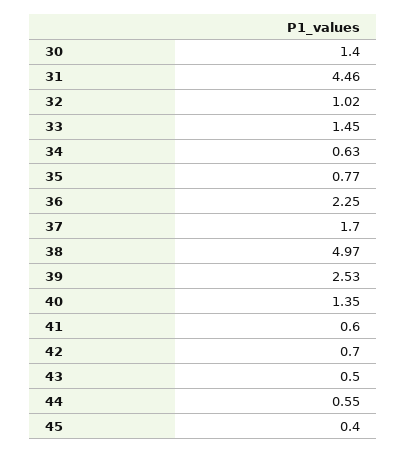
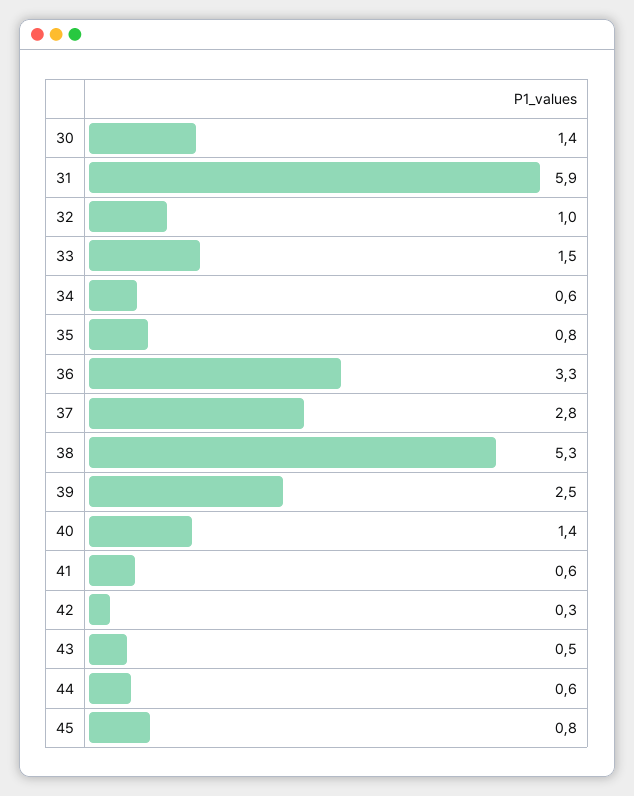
  {
    "30": 1.4,
-   "31": 4.46,
+   "31": 5.9,
    "32": 1.02,
    "33": 1.45,
    "34": 0.63,
    "35": 0.77,
-   "36": 2.25,
+   "36": 3.3,
-   "37": 1.7,
+   "37": 2.8,
-   "38": 4.97,
+   "38": 5.3,
    "39": 2.53,
    "40": 1.35,
    "41": 0.6,
-   "42": 0.7,
+   "42": 0.3,
    "43": 0.5,
    "44": 0.55,
-   "45": 0.4
+   "45": 0.8
  }

